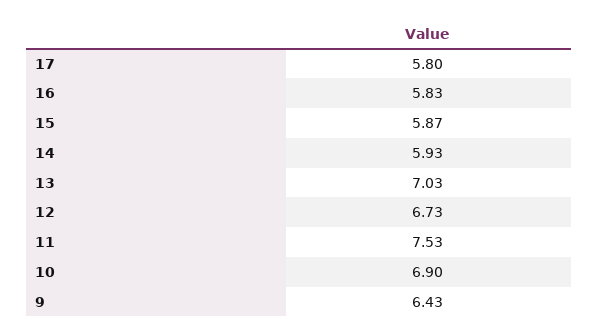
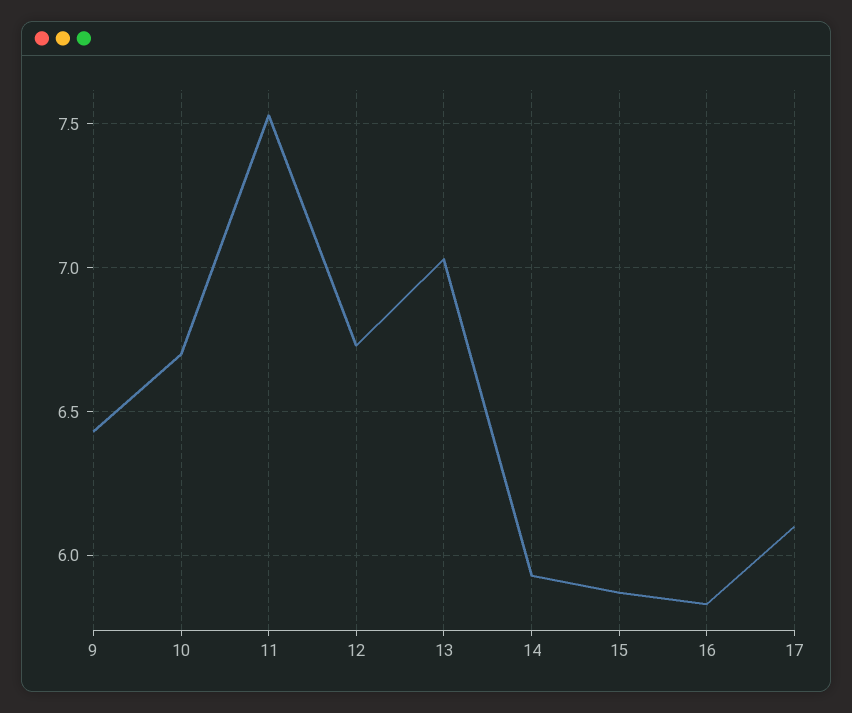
  {
-   "17": 5.8,
+   "17": 6.1,
    "16": 5.83,
    "15": 5.87,
    "14": 5.93,
    "13": 7.03,
    "12": 6.73,
    "11": 7.53,
-   "10": 6.9,
+   "10": 6.7,
    "9": 6.43
  }

